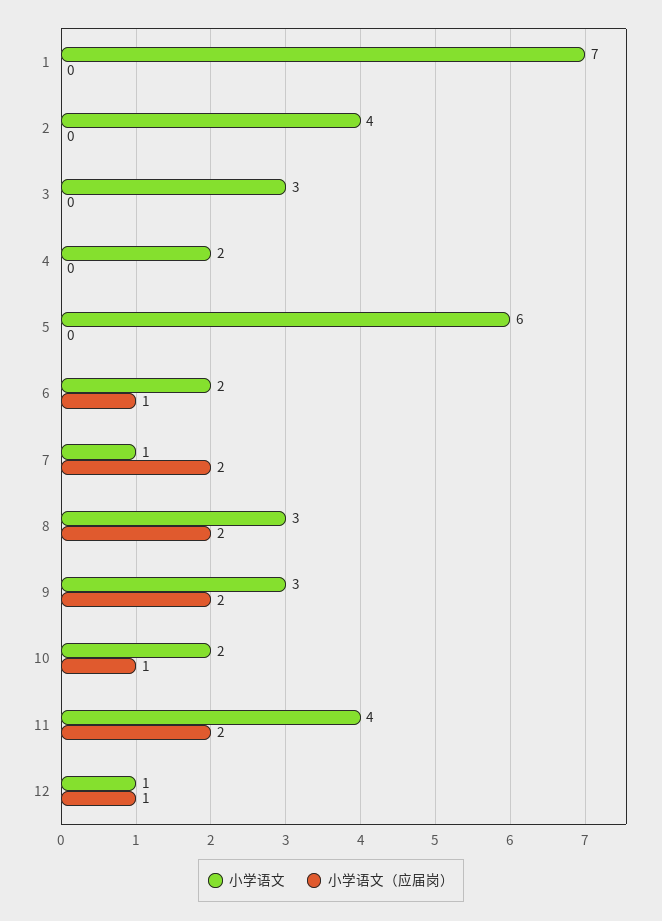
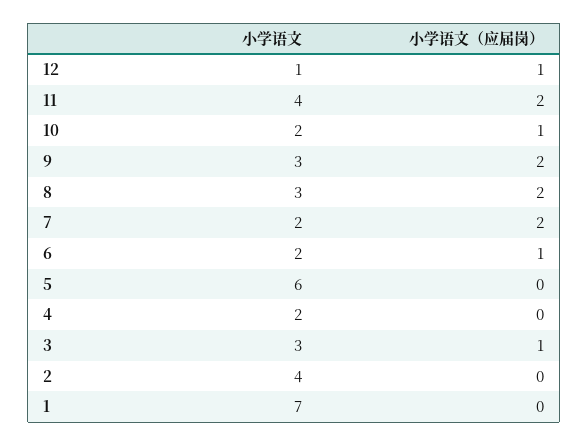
  {
    "小学语文": {
      "1": 7,
      "2": 4,
      "3": 3,
      "4": 2,
      "5": 6,
      "6": 2,
-     "7": 1,
+     "7": 2,
      "8": 3,
      "9": 3,
      "10": 2,
      "11": 4,
      "12": 1
    },
    "小学语文（应届岗）": {
      "1": 0,
      "2": 0,
-     "3": 0,
+     "3": 1,
      "4": 0,
      "5": 0,
      "6": 1,
      "7": 2,
      "8": 2,
      "9": 2,
      "10": 1,
      "11": 2,
      "12": 1
    }
  }

